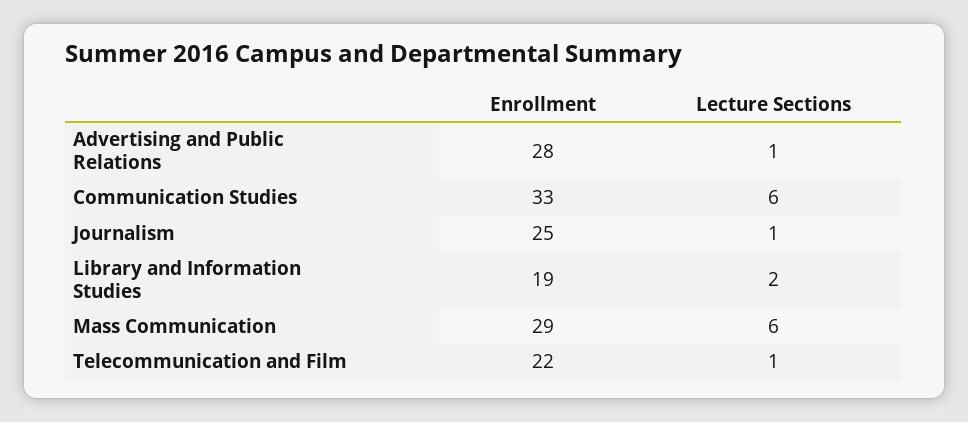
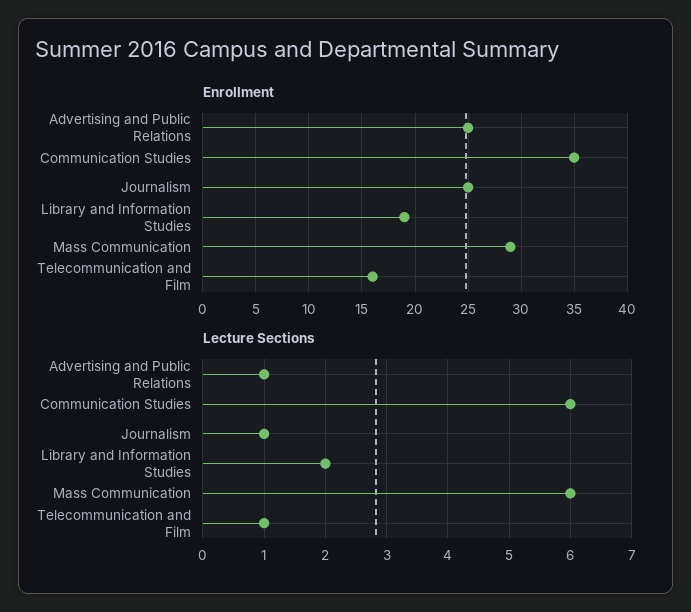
  {
    "Enrollment": {
-     "Advertising and Public Relations": 28,
+     "Advertising and Public Relations": 25,
-     "Communication Studies": 33,
+     "Communication Studies": 35,
      "Journalism": 25,
      "Library and Information Studies": 19,
      "Mass Communication": 29,
-     "Telecommunication and Film": 22
+     "Telecommunication and Film": 16
    },
    "Lecture Sections": {
      "Advertising and Public Relations": 1,
      "Communication Studies": 6,
      "Journalism": 1,
      "Library and Information Studies": 2,
      "Mass Communication": 6,
      "Telecommunication and Film": 1
    }
  }

